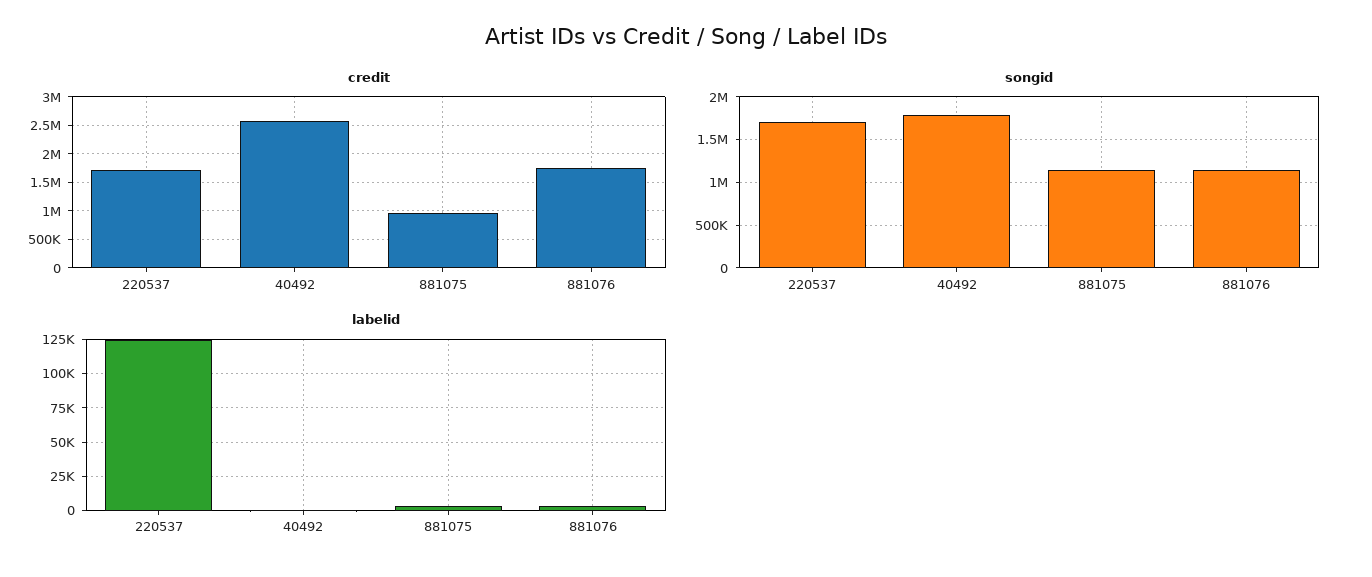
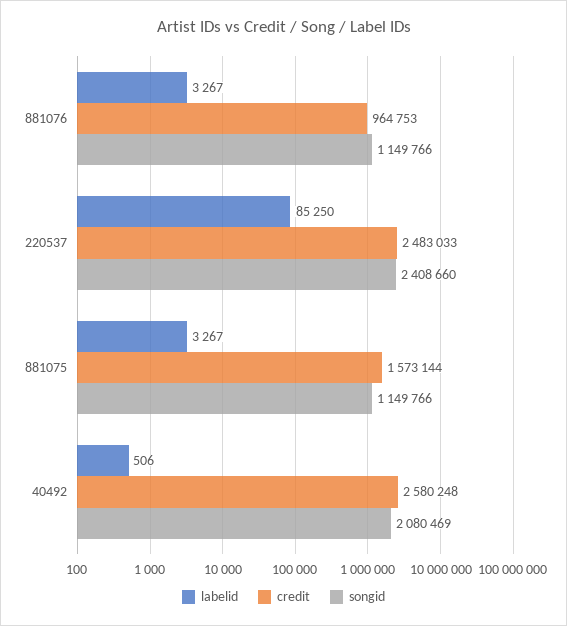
  {
    "credit": {
-     "220537": 1750000,
+     "220537": 2483033,
      "40492": 2580248,
-     "881075": 1000000,
+     "881075": 1573144,
-     "881076": 1750000
+     "881076": 964753
    },
    "songid": {
-     "220537": 1700000,
+     "220537": 2408660,
-     "40492": 1800000,
+     "40492": 2080469,
      "881075": 1149766,
      "881076": 1149766
    },
    "labelid": {
-     "220537": 125000,
+     "220537": 85250,
      "40492": 506,
      "881075": 3267,
      "881076": 3267
    }
  }

